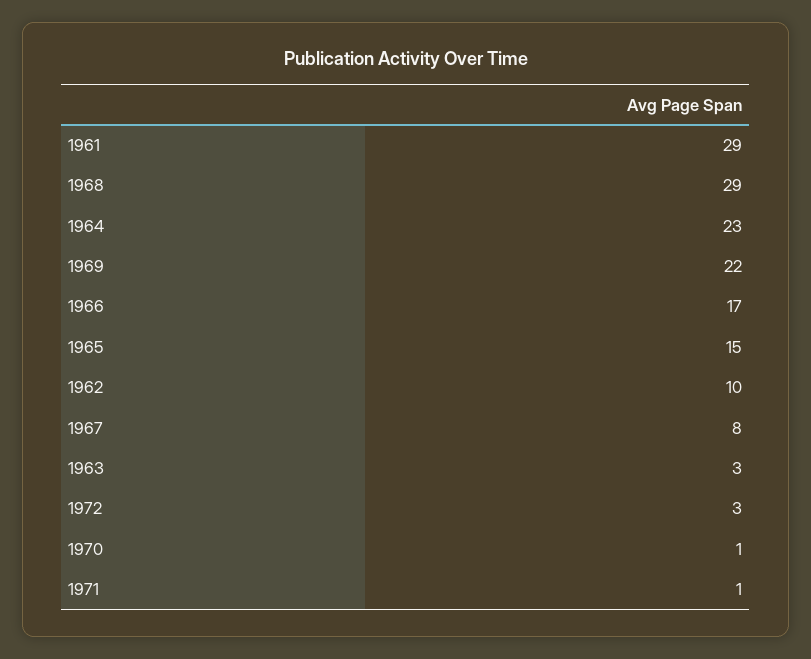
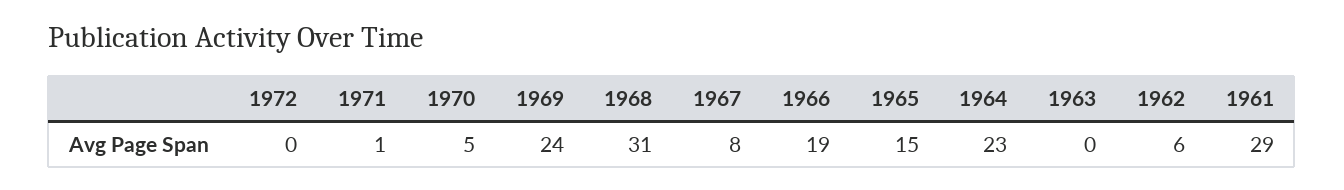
  {
    "1961": 29,
-   "1968": 29,
+   "1968": 31,
    "1964": 23,
-   "1969": 22,
+   "1969": 24,
-   "1966": 17,
+   "1966": 19,
    "1965": 15,
-   "1962": 10,
+   "1962": 6,
    "1967": 8,
-   "1963": 3,
+   "1963": 0,
-   "1972": 3,
+   "1972": 0,
-   "1970": 1,
+   "1970": 5,
    "1971": 1
  }

